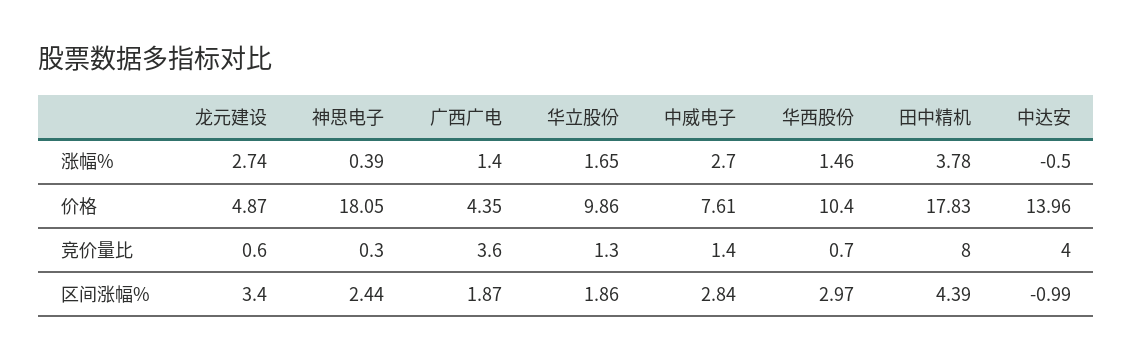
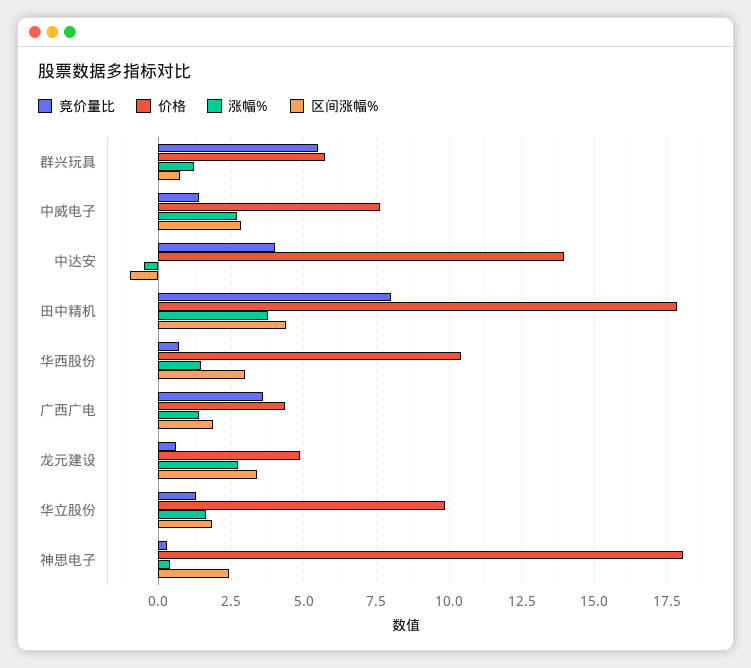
  {
    "涨幅%": {
      "龙元建设": 2.74,
      "神思电子": 0.39,
      "广西广电": 1.4,
      "华立股份": 1.65,
      "中威电子": 2.7,
      "华西股份": 1.46,
      "田中精机": 3.78,
-     "中达安": -0.5
+     "中达安": -0.5,
+     "群兴玩具": 1.25
    },
    "价格": {
      "龙元建设": 4.87,
      "神思电子": 18.05,
      "广西广电": 4.35,
      "华立股份": 9.86,
      "中威电子": 7.61,
      "华西股份": 10.4,
      "田中精机": 17.83,
-     "中达安": 13.96
+     "中达安": 13.96,
+     "群兴玩具": 5.75
    },
    "竞价量比": {
      "龙元建设": 0.6,
      "神思电子": 0.3,
      "广西广电": 3.6,
      "华立股份": 1.3,
      "中威电子": 1.4,
      "华西股份": 0.7,
      "田中精机": 8,
-     "中达安": 4
+     "中达安": 4,
+     "群兴玩具": 5.5
    },
    "区间涨幅%": {
      "龙元建设": 3.4,
      "神思电子": 2.44,
      "广西广电": 1.87,
      "华立股份": 1.86,
      "中威电子": 2.84,
      "华西股份": 2.97,
      "田中精机": 4.39,
-     "中达安": -0.99
+     "中达安": -0.99,
+     "群兴玩具": 0.75
    }
  }

